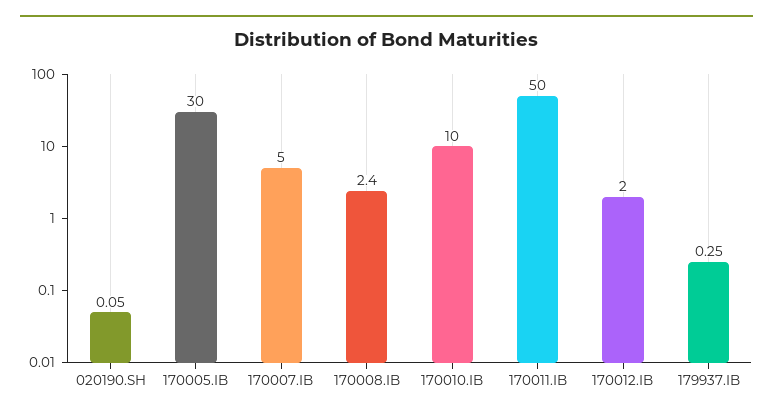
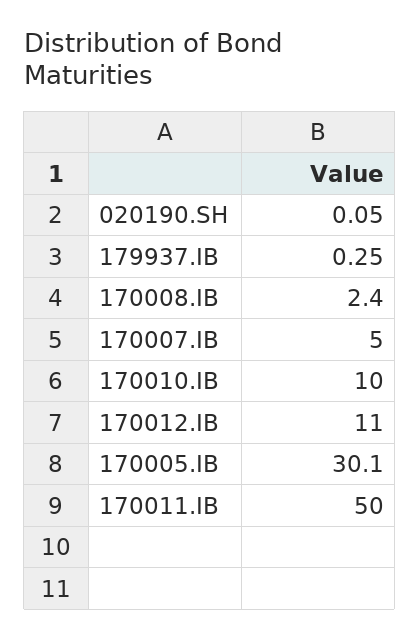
  {
    "020190.SH": 0.05,
-   "170005.IB": 30,
+   "170005.IB": 30.1,
    "170007.IB": 5,
    "170008.IB": 2.4,
    "170010.IB": 10,
    "170011.IB": 50,
-   "170012.IB": 2,
+   "170012.IB": 11,
    "179937.IB": 0.25
  }

